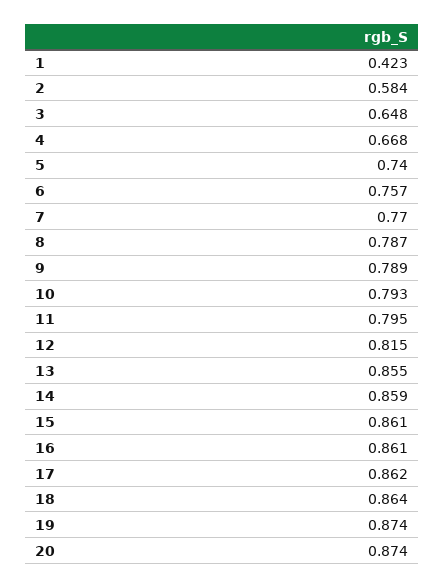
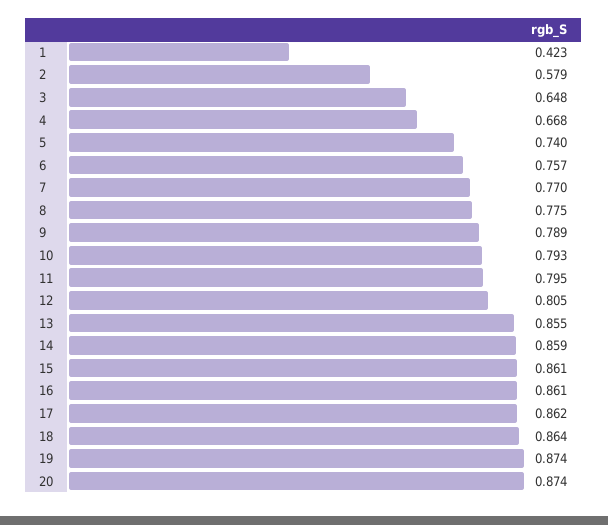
  {
    "1": 0.423,
-   "2": 0.584,
+   "2": 0.579,
    "3": 0.648,
    "4": 0.668,
    "5": 0.74,
    "6": 0.757,
    "7": 0.77,
-   "8": 0.787,
+   "8": 0.775,
    "9": 0.789,
    "10": 0.793,
    "11": 0.795,
-   "12": 0.815,
+   "12": 0.805,
    "13": 0.855,
    "14": 0.859,
    "15": 0.861,
    "16": 0.861,
    "17": 0.862,
    "18": 0.864,
    "19": 0.874,
    "20": 0.874
  }

